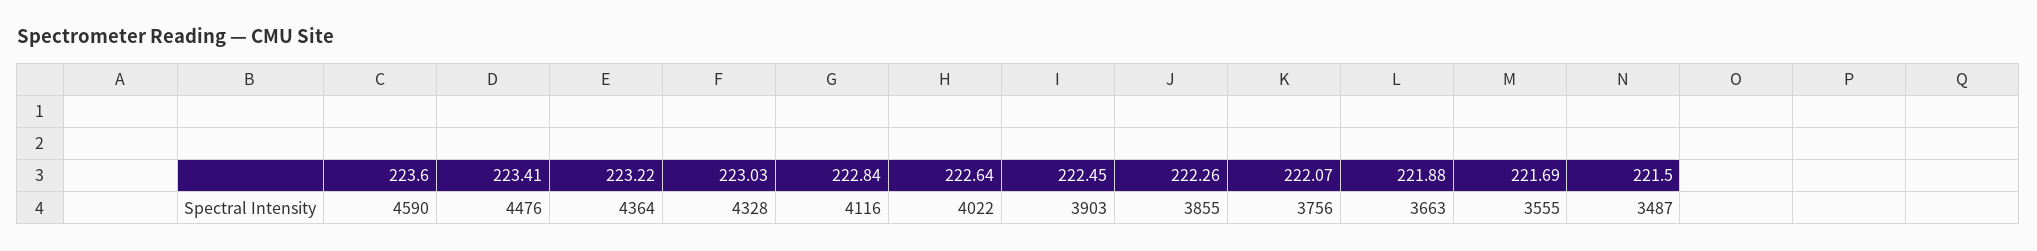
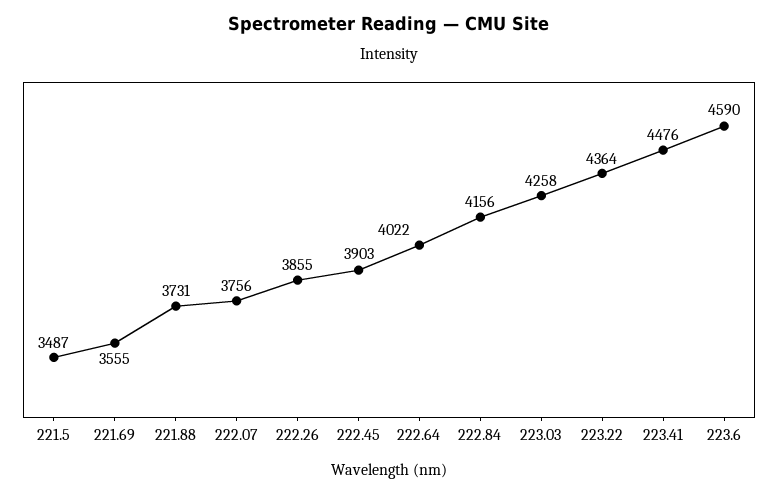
  {
    "223.6": 4590,
    "223.41": 4476,
    "223.22": 4364,
-   "223.03": 4328,
+   "223.03": 4258,
-   "222.84": 4116,
+   "222.84": 4156,
    "222.64": 4022,
    "222.45": 3903,
    "222.26": 3855,
    "222.07": 3756,
-   "221.88": 3663,
+   "221.88": 3731,
    "221.69": 3555,
    "221.5": 3487
  }

